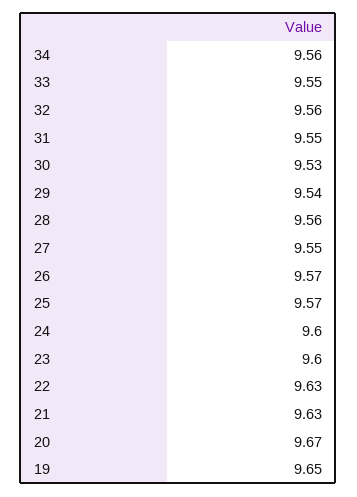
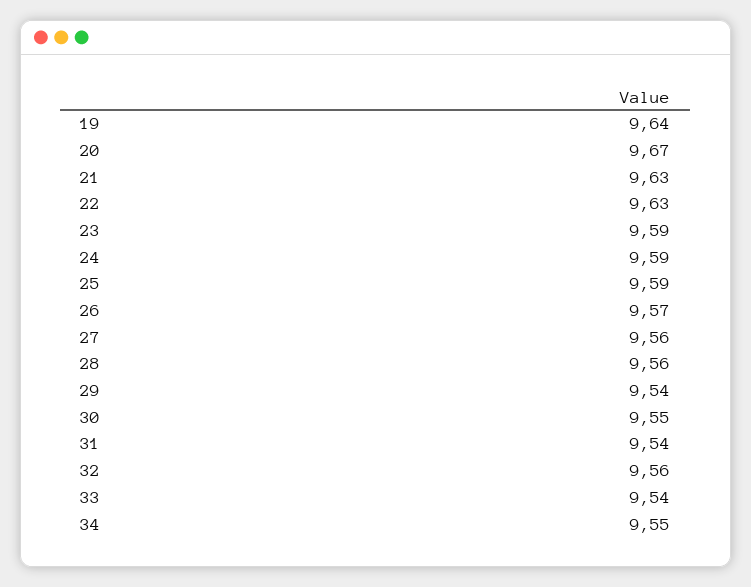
  {
-   "34": 9.56,
+   "34": 9.55,
-   "33": 9.55,
+   "33": 9.54,
    "32": 9.56,
-   "31": 9.55,
+   "31": 9.54,
-   "30": 9.53,
+   "30": 9.55,
    "29": 9.54,
    "28": 9.56,
-   "27": 9.55,
+   "27": 9.56,
    "26": 9.57,
-   "25": 9.57,
+   "25": 9.59,
-   "24": 9.6,
+   "24": 9.59,
-   "23": 9.6,
+   "23": 9.59,
    "22": 9.63,
    "21": 9.63,
    "20": 9.67,
-   "19": 9.65
+   "19": 9.64
  }

